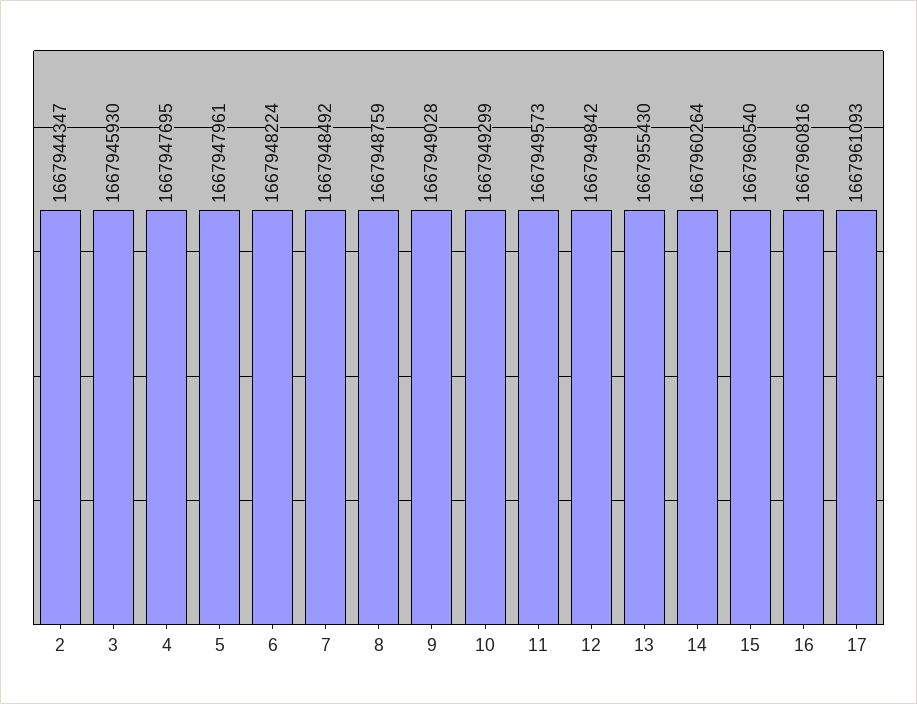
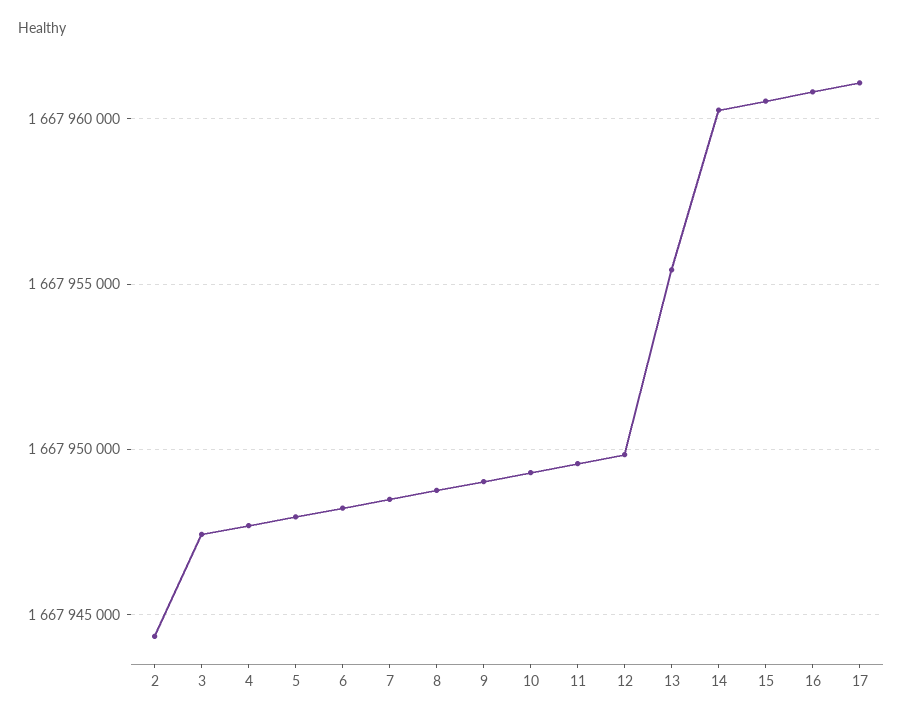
  {
    "2": 1667944347,
-   "3": 1667945930,
+   "3": 1667947500,
    "4": 1667947695,
    "5": 1667947961,
    "6": 1667948224,
    "7": 1667948492,
    "8": 1667948759,
    "9": 1667949028,
    "10": 1667949299,
    "11": 1667949573,
    "12": 1667949842,
    "13": 1667955430,
    "14": 1667960264,
    "15": 1667960540,
    "16": 1667960816,
    "17": 1667961093
  }

